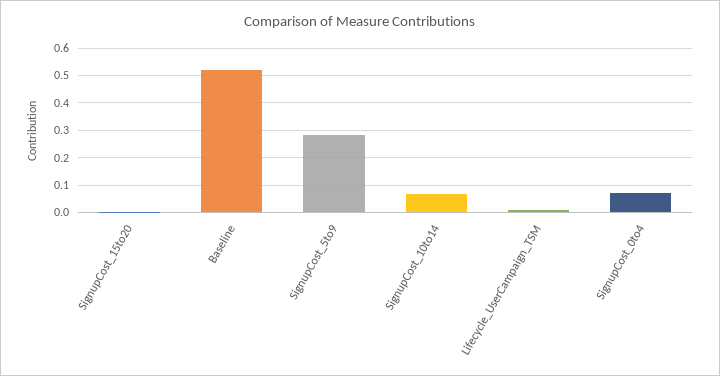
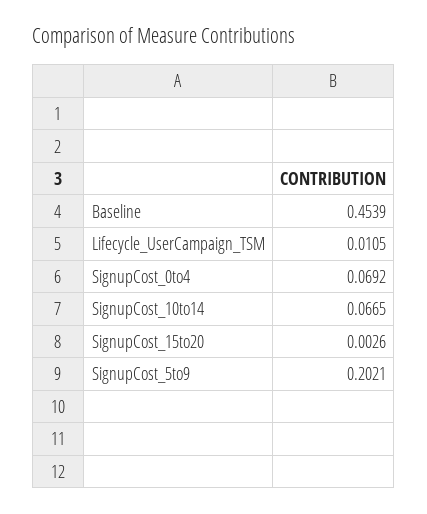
  {
    "SignupCost_15to20": 0.0026,
-   "Baseline": 0.525,
+   "Baseline": 0.4539,
-   "SignupCost_5to9": 0.275,
+   "SignupCost_5to9": 0.2021,
    "SignupCost_10to14": 0.0665,
    "Lifecycle_UserCampaign_TSM": 0.0105,
    "SignupCost_0to4": 0.0692
  }

